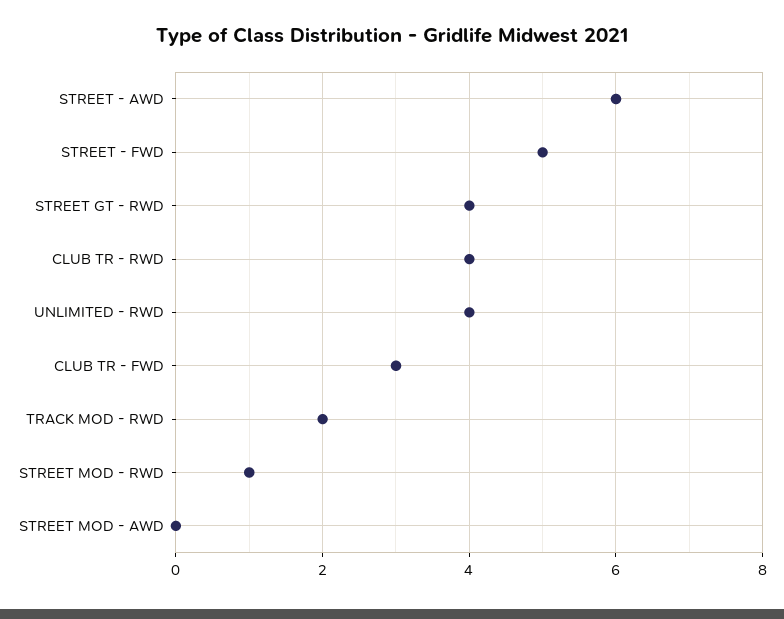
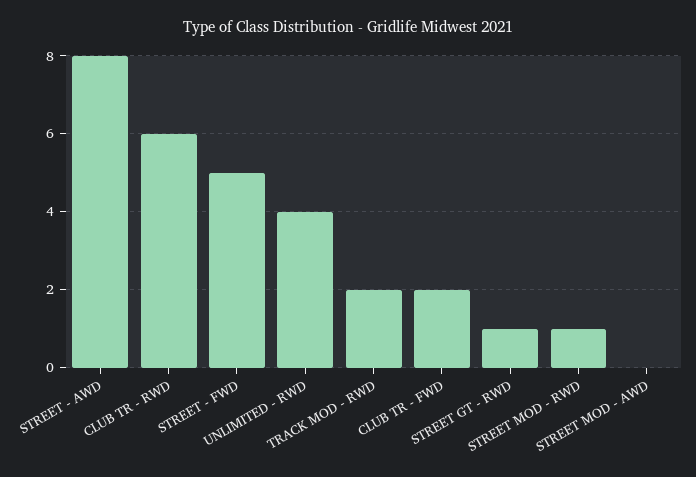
  {
-   "STREET - AWD": 6,
+   "STREET - AWD": 8,
    "STREET - FWD": 5,
-   "STREET GT - RWD": 4,
+   "STREET GT - RWD": 1,
-   "CLUB TR - RWD": 4,
+   "CLUB TR - RWD": 6,
    "UNLIMITED - RWD": 4,
-   "CLUB TR - FWD": 3,
+   "CLUB TR - FWD": 2,
    "TRACK MOD - RWD": 2,
    "STREET MOD - RWD": 1,
    "STREET MOD - AWD": 0
  }

